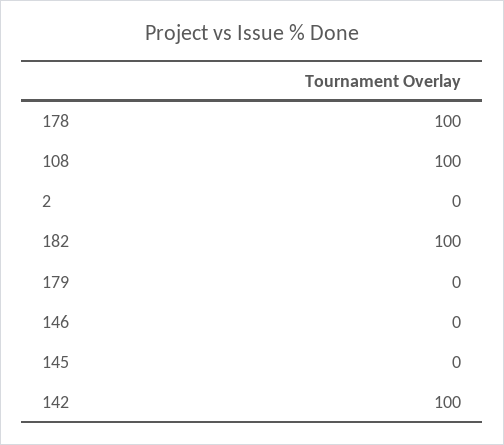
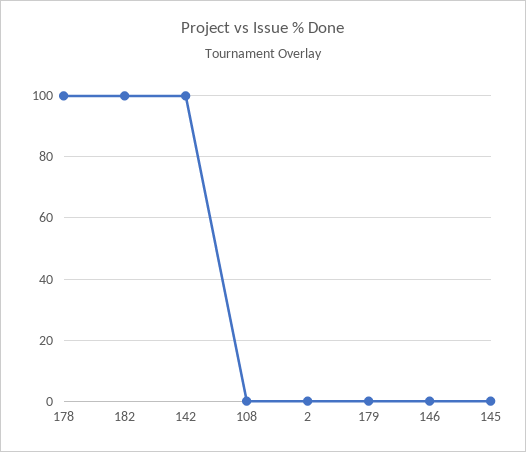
  {
    "178": 100,
-   "108": 100,
+   "108": 0,
    "2": 0,
    "182": 100,
    "179": 0,
    "146": 0,
    "145": 0,
    "142": 100
  }

